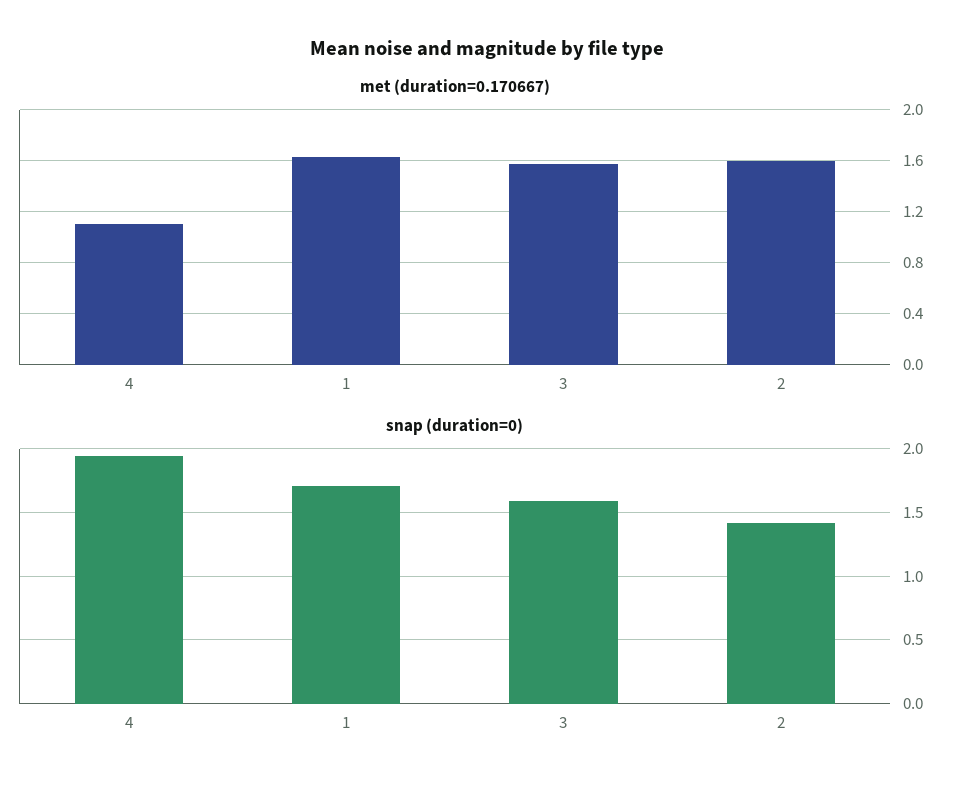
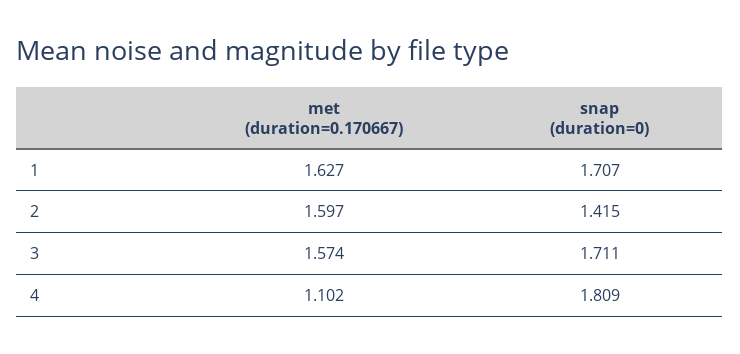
  {
    "met (duration=0.170667)": {
      "4": 1.102,
      "1": 1.627,
      "3": 1.574,
      "2": 1.597
    },
    "snap (duration=0)": {
-     "4": 1.95,
+     "4": 1.809,
      "1": 1.707,
-     "3": 1.6,
+     "3": 1.711,
      "2": 1.415
    }
  }

